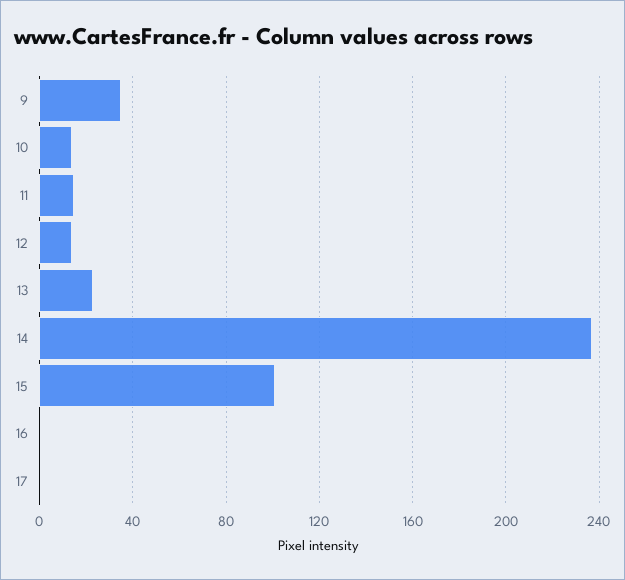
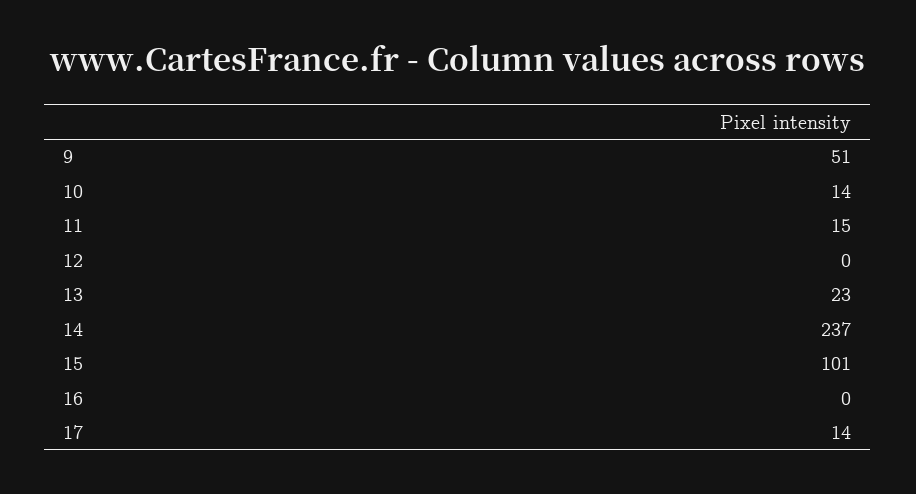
  {
-   "9": 35,
+   "9": 51,
    "10": 14,
    "11": 15,
-   "12": 15,
+   "12": 0,
    "13": 23,
    "14": 237,
    "15": 101,
    "16": 0,
-   "17": 0
+   "17": 14
  }

